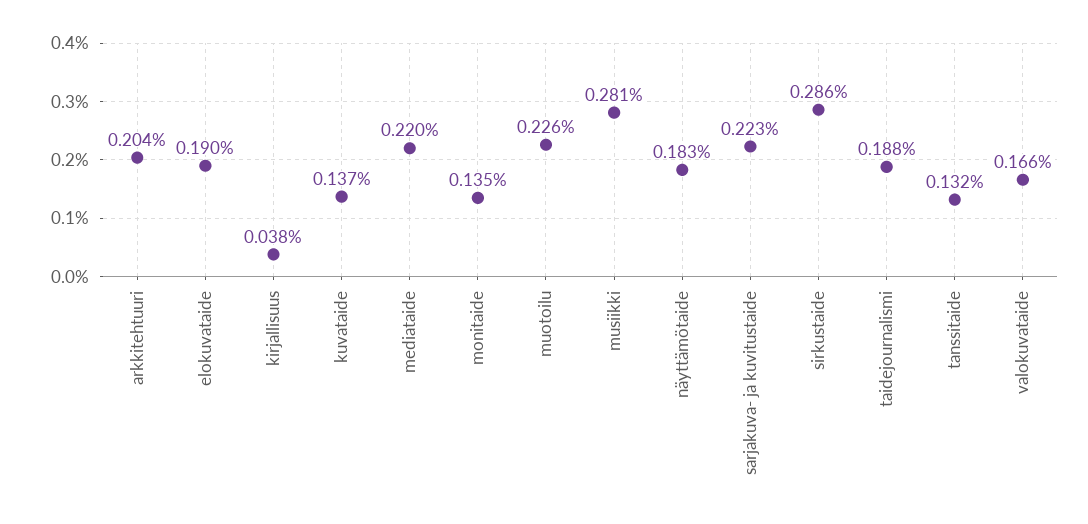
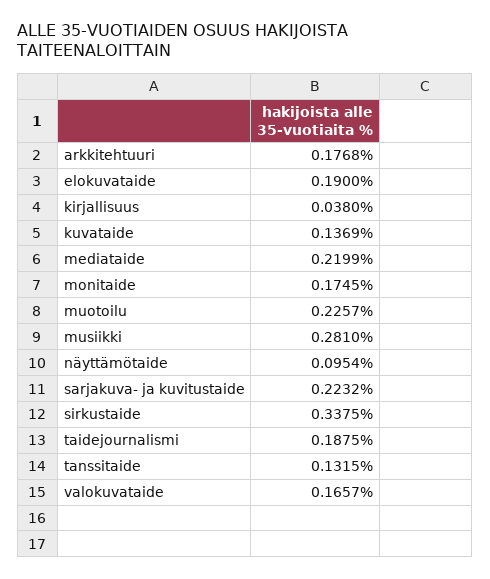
  {
-   "arkkitehtuuri": 0.204,
+   "arkkitehtuuri": 0.1768,
    "elokuvataide": 0.19,
    "kirjallisuus": 0.038,
    "kuvataide": 0.1369,
    "mediataide": 0.2199,
-   "monitaide": 0.135,
+   "monitaide": 0.1745,
    "muotoilu": 0.2257,
    "musiikki": 0.281,
-   "näyttämötaide": 0.183,
+   "näyttämötaide": 0.0954,
    "sarjakuva- ja kuvitustaide": 0.2232,
-   "sirkustaide": 0.286,
+   "sirkustaide": 0.3375,
    "taidejournalismi": 0.1875,
    "tanssitaide": 0.1315,
    "valokuvataide": 0.1657
  }

